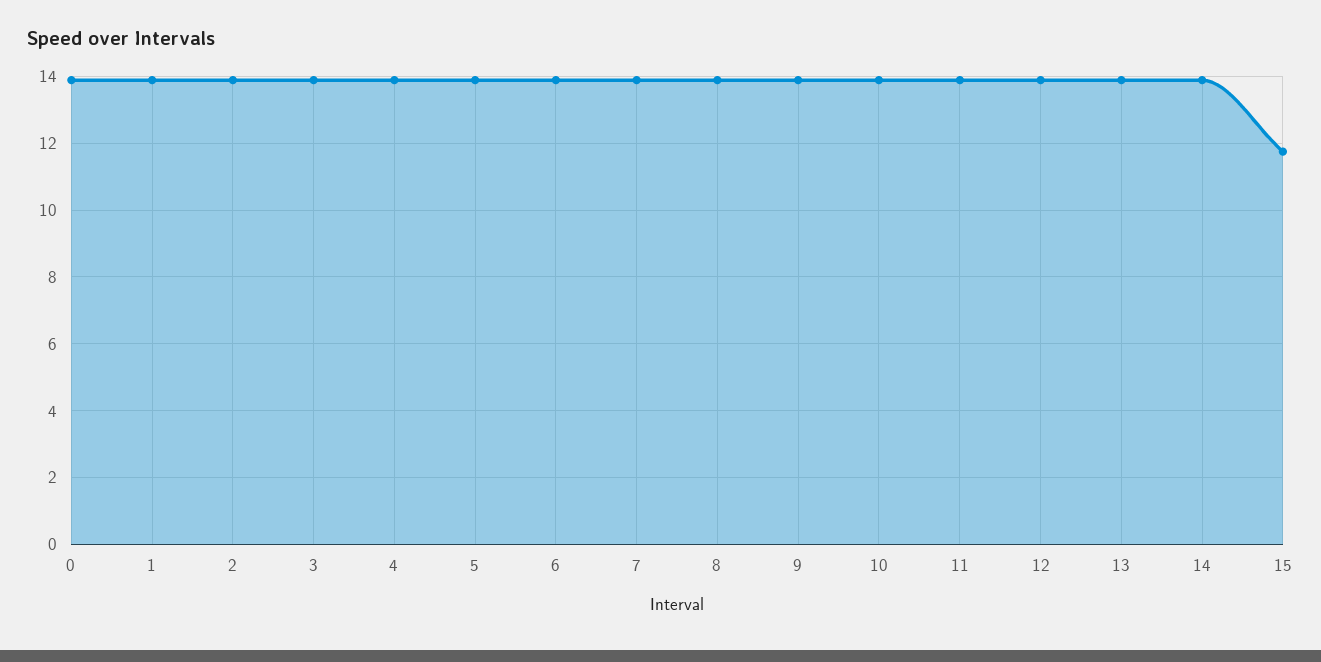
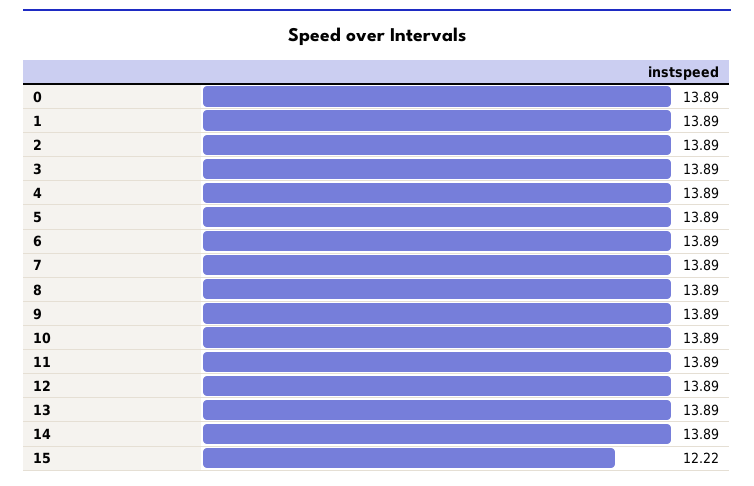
  {
    "0": 13.89,
    "1": 13.89,
    "2": 13.89,
    "3": 13.89,
    "4": 13.89,
    "5": 13.89,
    "6": 13.89,
    "7": 13.89,
    "8": 13.89,
    "9": 13.89,
    "10": 13.89,
    "11": 13.89,
    "12": 13.89,
    "13": 13.89,
    "14": 13.89,
-   "15": 11.8
+   "15": 12.22
  }

